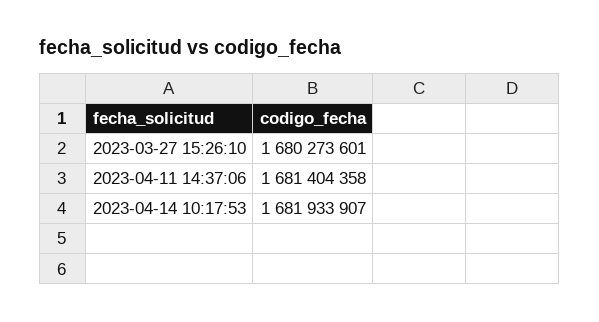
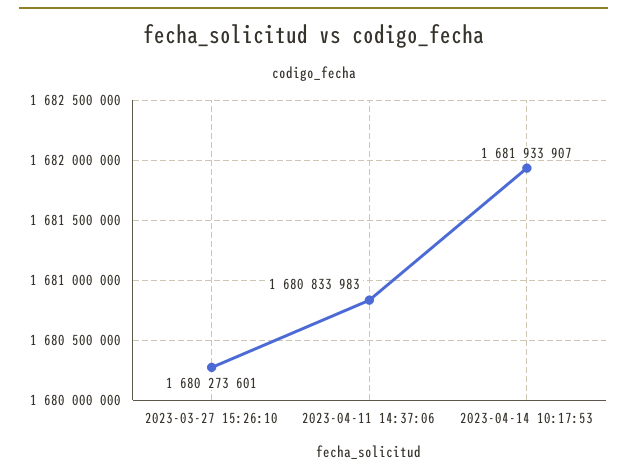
  {
    "2023-03-27 15:26:10": 1680273601,
-   "2023-04-11 14:37:06": 1681404358,
+   "2023-04-11 14:37:06": 1680833983,
    "2023-04-14 10:17:53": 1681933907
  }

